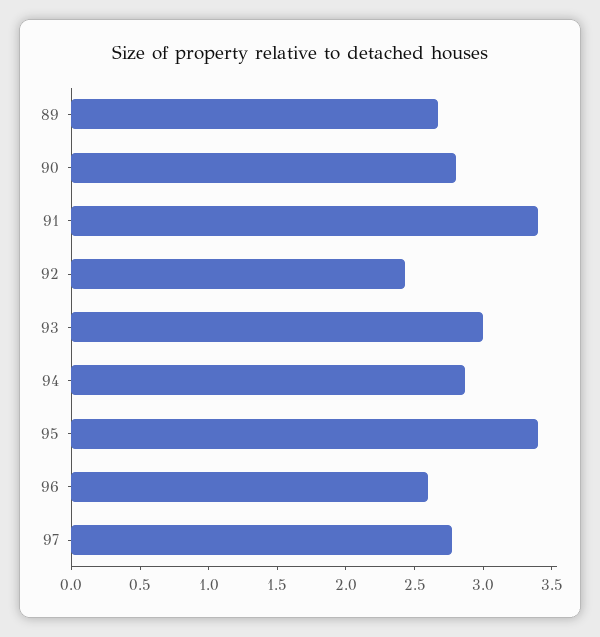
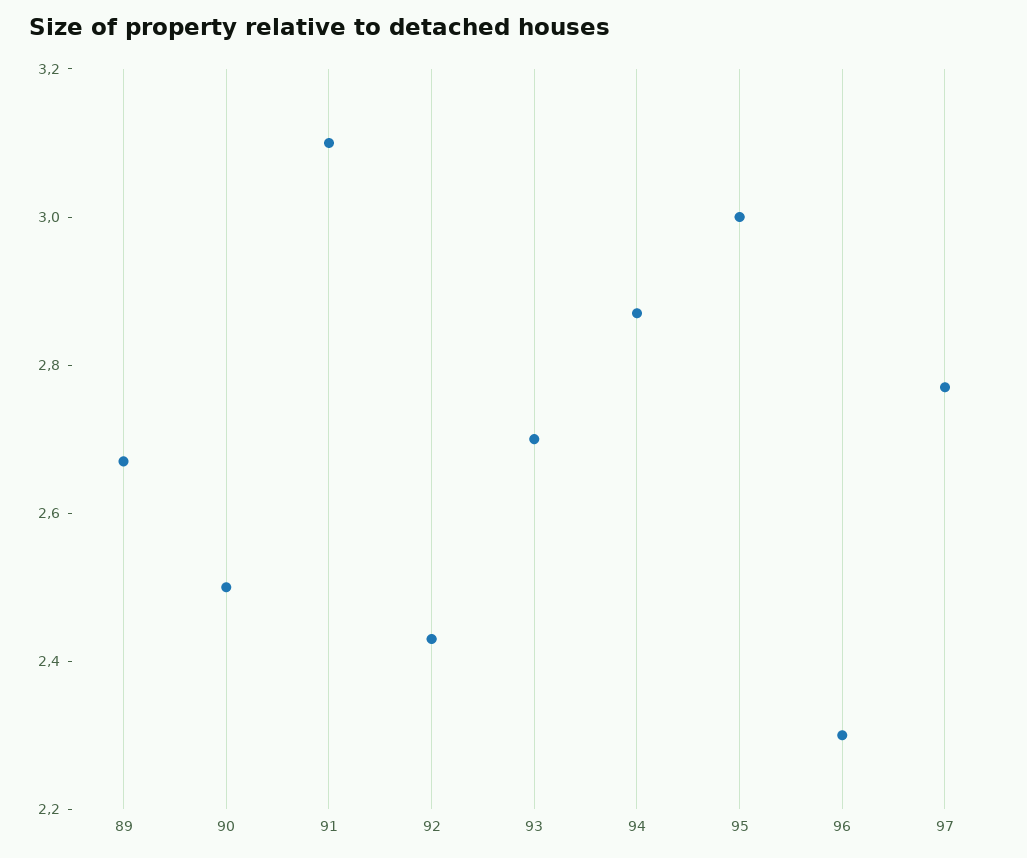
  {
    "89": 2.65,
-   "90": 2.8,
+   "90": 2.5,
-   "91": 3.4,
+   "91": 3.1,
    "92": 2.45,
-   "93": 3,
+   "93": 2.7,
    "94": 2.85,
-   "95": 3.4,
+   "95": 3,
-   "96": 2.6,
+   "96": 2.3,
    "97": 2.75
  }

